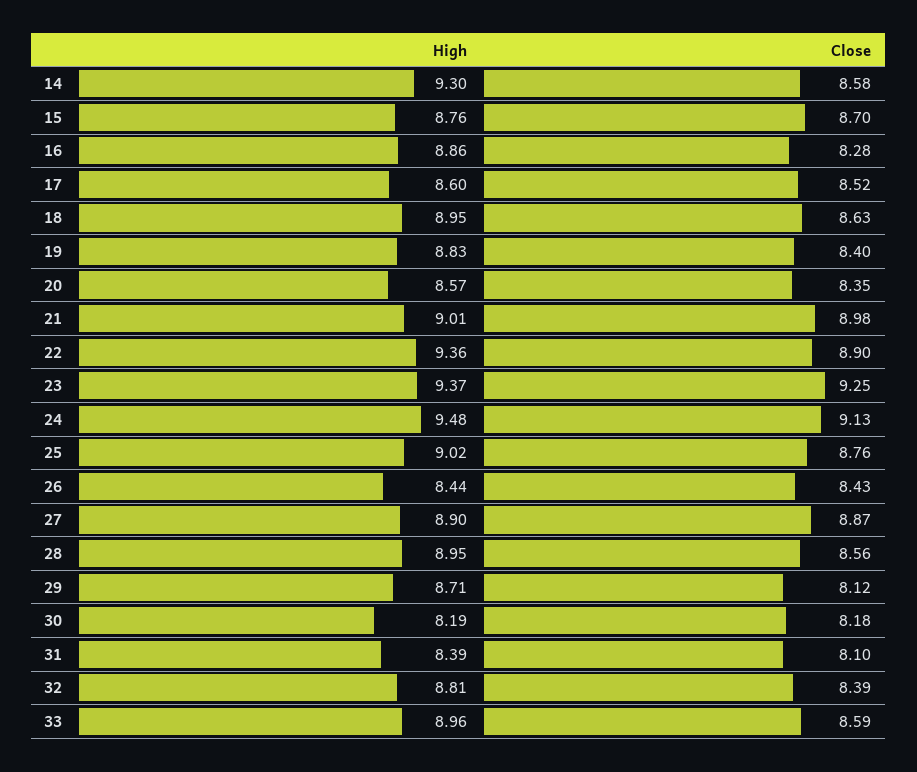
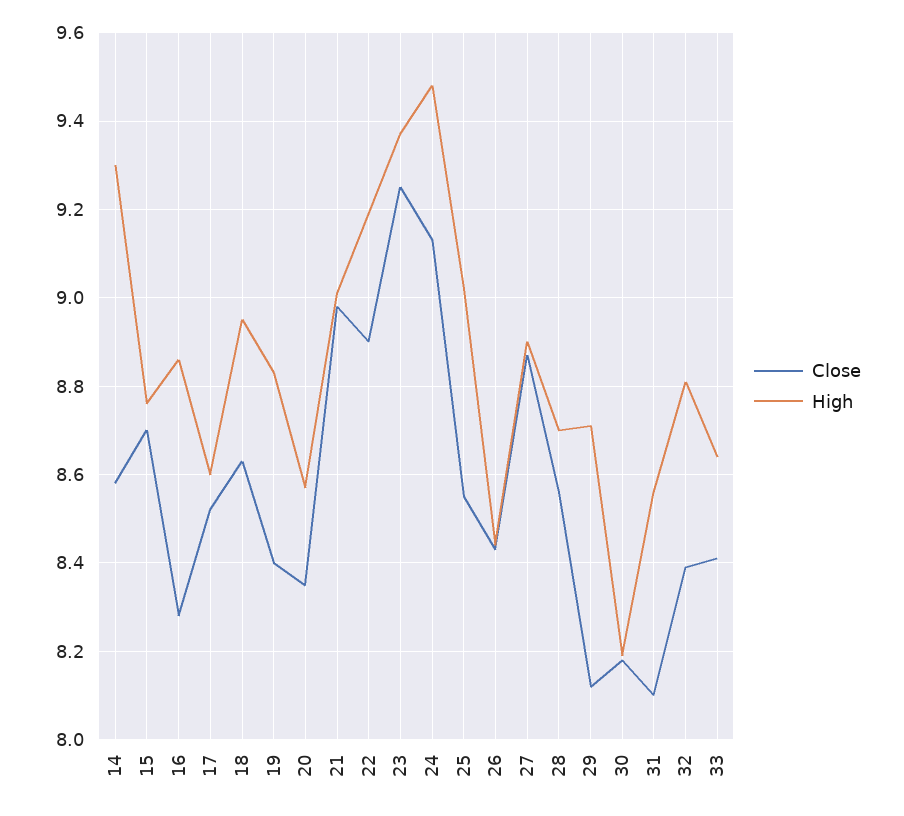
  {
    "High": {
      "14": 9.3,
      "15": 8.76,
      "16": 8.86,
      "17": 8.6,
      "18": 8.95,
      "19": 8.83,
      "20": 8.57,
      "21": 9.01,
-     "22": 9.36,
+     "22": 9.2,
      "23": 9.37,
      "24": 9.48,
      "25": 9.02,
      "26": 8.44,
      "27": 8.9,
-     "28": 8.95,
+     "28": 8.7,
      "29": 8.71,
      "30": 8.19,
-     "31": 8.39,
+     "31": 8.55,
      "32": 8.81,
-     "33": 8.96
+     "33": 8.65
    },
    "Close": {
      "14": 8.58,
      "15": 8.7,
      "16": 8.28,
      "17": 8.52,
      "18": 8.63,
      "19": 8.4,
      "20": 8.35,
      "21": 8.98,
      "22": 8.9,
      "23": 9.25,
      "24": 9.13,
-     "25": 8.76,
+     "25": 8.55,
      "26": 8.43,
      "27": 8.87,
      "28": 8.56,
      "29": 8.12,
      "30": 8.18,
      "31": 8.1,
      "32": 8.39,
-     "33": 8.59
+     "33": 8.4
    }
  }

